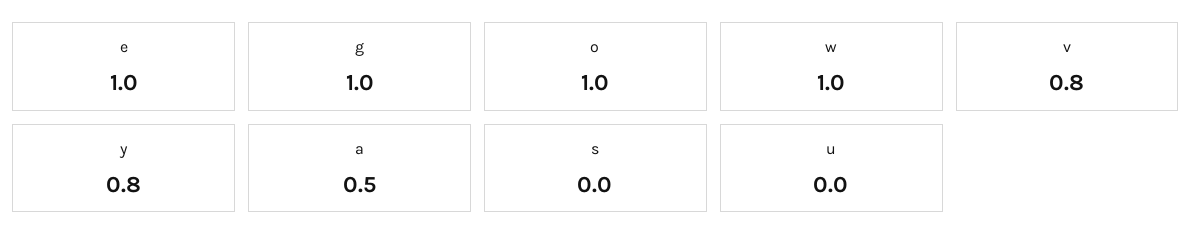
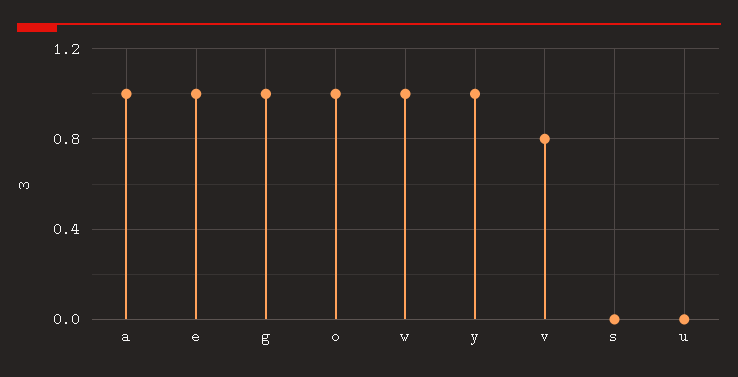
  {
    "e": 1,
    "g": 1,
    "o": 1,
    "w": 1,
    "v": 0.8,
-   "y": 0.8,
+   "y": 1,
-   "a": 0.5,
+   "a": 1,
    "s": 0,
    "u": 0
  }

